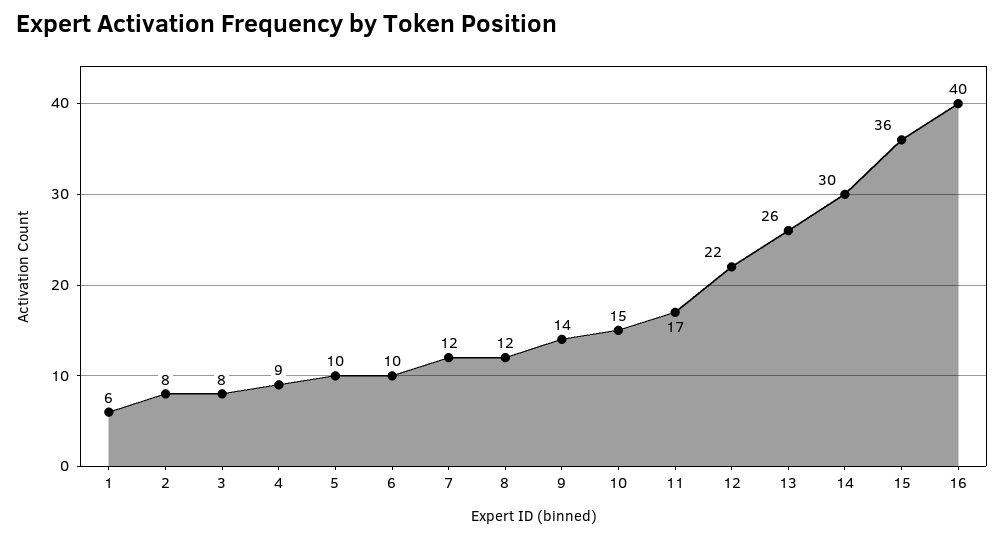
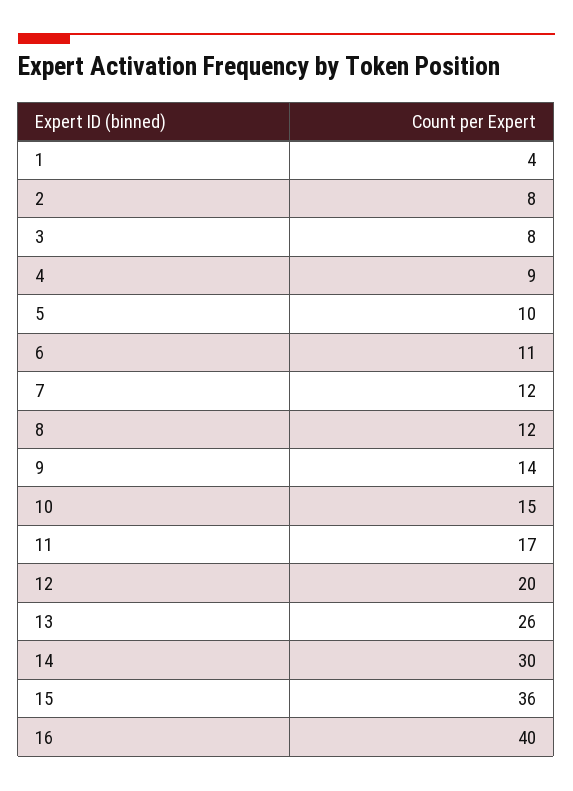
  {
-   "1": 6,
+   "1": 4,
    "2": 8,
    "3": 8,
    "4": 9,
    "5": 10,
-   "6": 10,
+   "6": 11,
    "7": 12,
    "8": 12,
    "9": 14,
    "10": 15,
    "11": 17,
-   "12": 22,
+   "12": 20,
    "13": 26,
    "14": 30,
    "15": 36,
    "16": 40
  }

